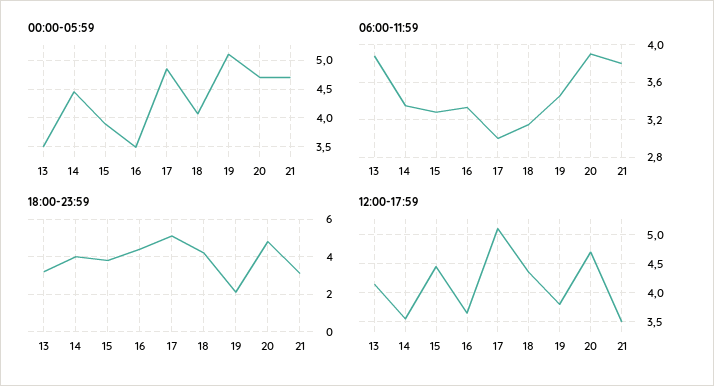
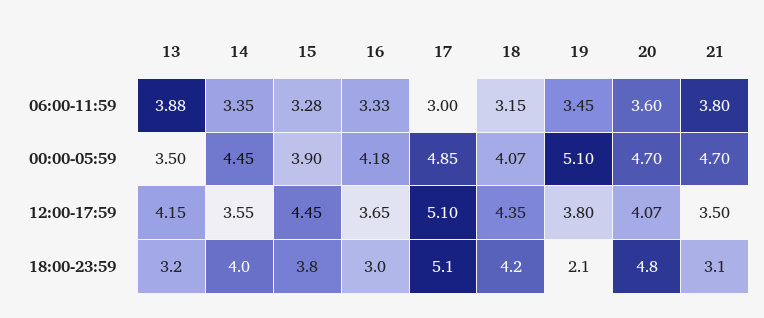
  {
    "00:00-05:59": {
      "13": 3.5,
      "14": 4.45,
      "15": 3.9,
-     "16": 3.5,
+     "16": 4.18,
      "17": 4.85,
      "18": 4.07,
      "19": 5.1,
      "20": 4.7,
      "21": 4.7
    },
    "06:00-11:59": {
      "13": 3.88,
      "14": 3.35,
      "15": 3.28,
      "16": 3.33,
      "17": 3,
      "18": 3.15,
      "19": 3.45,
-     "20": 3.9,
+     "20": 3.6,
      "21": 3.8
    },
    "18:00-23:59": {
      "13": 3.2,
      "14": 4,
      "15": 3.8,
-     "16": 4.5,
+     "16": 3,
      "17": 5.1,
      "18": 4.2,
      "19": 2.1,
      "20": 4.8,
      "21": 3.1
    },
    "12:00-17:59": {
      "13": 4.15,
      "14": 3.55,
      "15": 4.45,
      "16": 3.65,
      "17": 5.1,
      "18": 4.35,
      "19": 3.8,
-     "20": 4.75,
+     "20": 4.07,
      "21": 3.5
    }
  }

